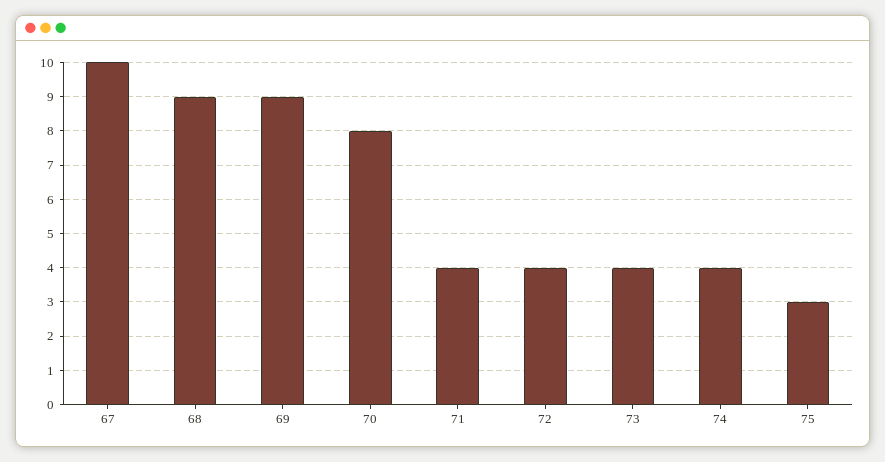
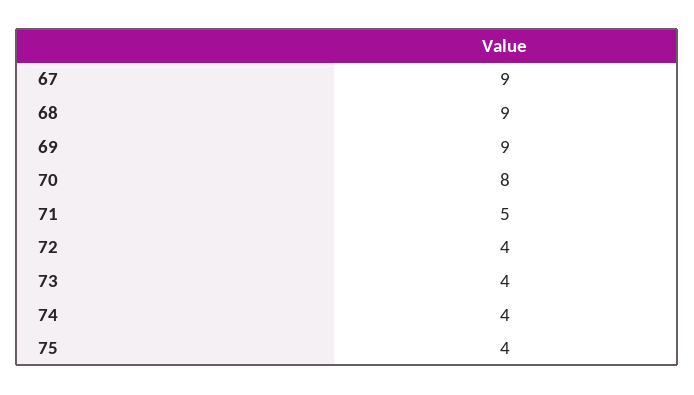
  {
-   "67": 10,
+   "67": 9,
    "68": 9,
    "69": 9,
    "70": 8,
-   "71": 4,
+   "71": 5,
    "72": 4,
    "73": 4,
    "74": 4,
-   "75": 3
+   "75": 4
  }

